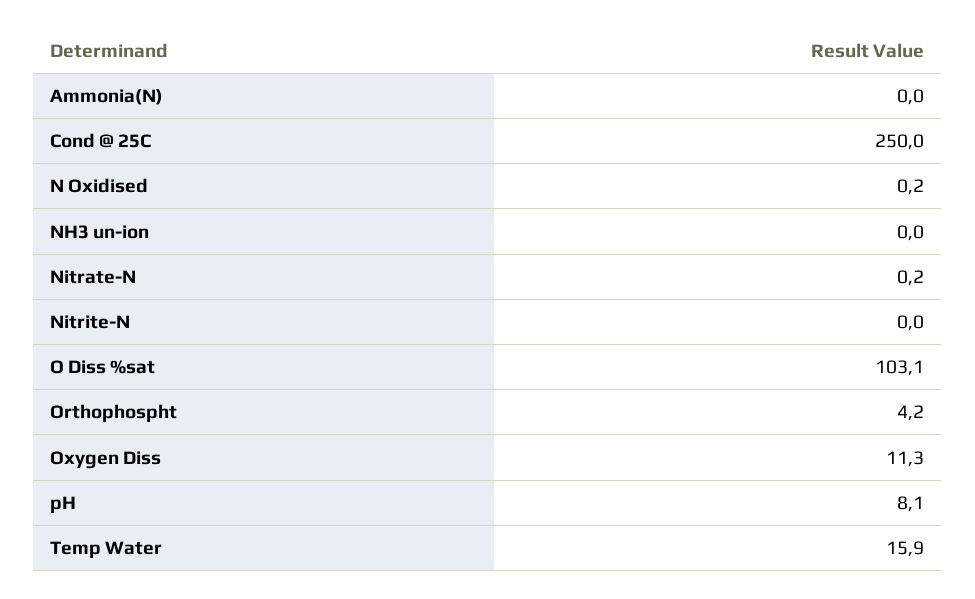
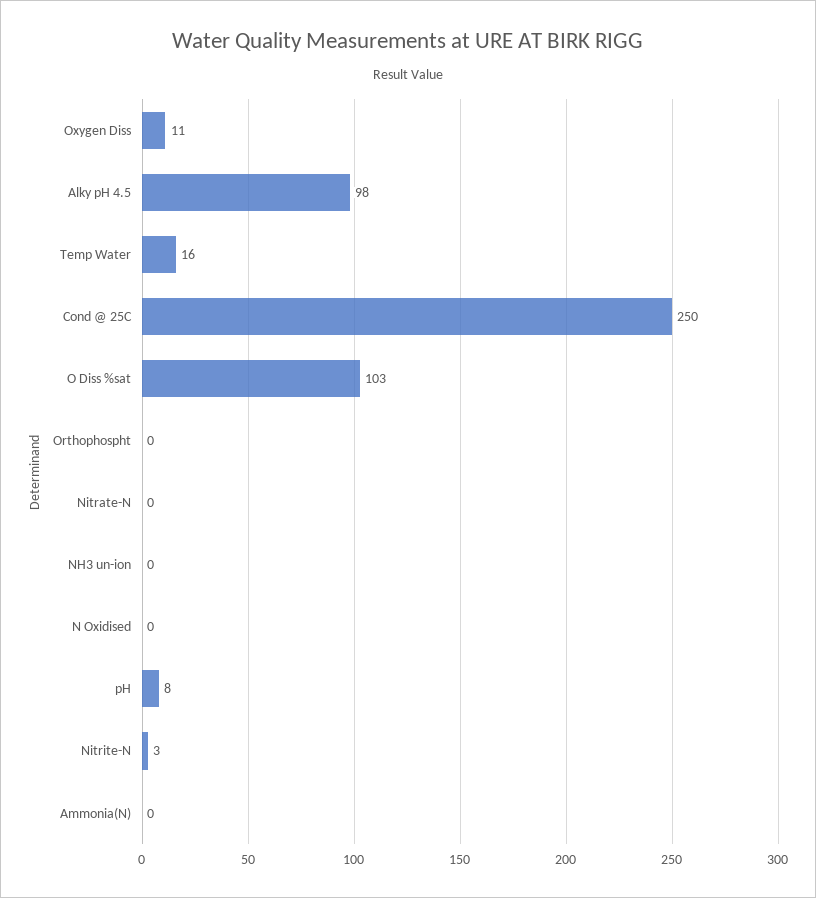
  {
    "Ammonia(N)": 0,
    "Cond @ 25C": 250,
    "N Oxidised": 0.2,
    "NH3 un-ion": 0,
    "Nitrate-N": 0.2,
-   "Nitrite-N": 0,
+   "Nitrite-N": 3,
    "O Diss %sat": 103.1,
-   "Orthophospht": 4.2,
+   "Orthophospht": 0,
    "Oxygen Diss": 11.3,
    "pH": 8.1,
-   "Temp Water": 15.9
+   "Temp Water": 15.9,
+   "Alky pH 4.5": 98
  }

